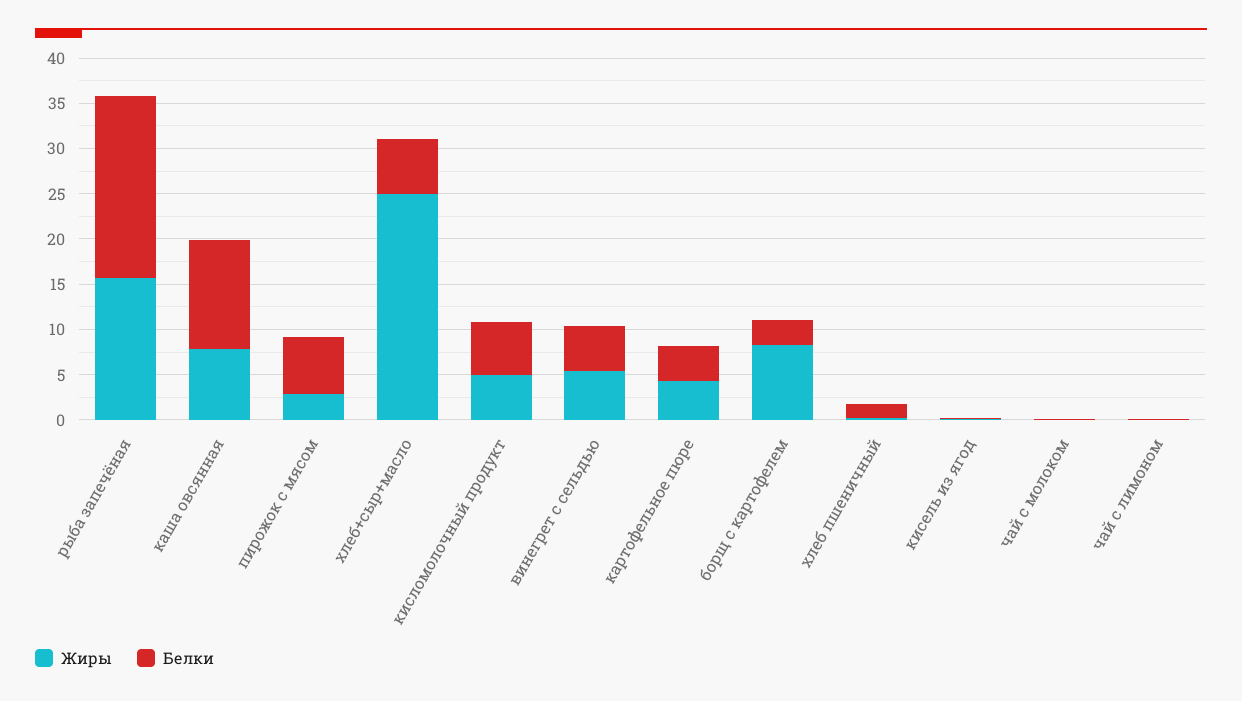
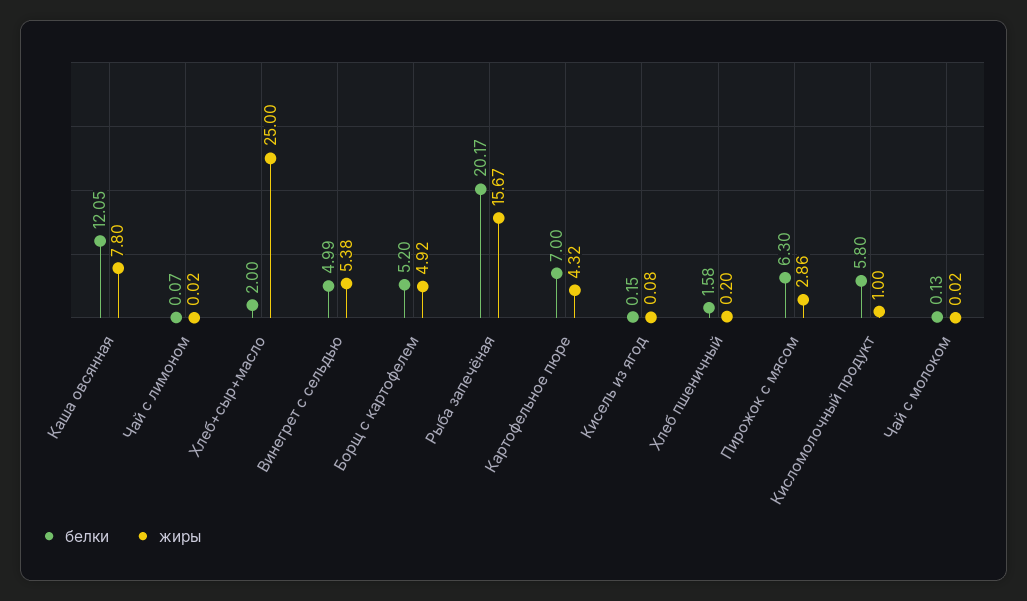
  {
    "Жиры": {
      "рыба запечёная": 15.67,
      "каша овсянная": 7.8,
      "пирожок с мясом": 2.86,
      "хлеб+сыр+масло": 25,
-     "кисломолочный продукт": 5,
+     "кисломолочный продукт": 1,
      "винегрет с сельдью": 5.38,
      "картофельное пюре": 4.32,
-     "борщ с картофелем": 8,
+     "борщ с картофелем": 4.92,
      "хлеб пшеничный": 0.2,
      "кисель из ягод": 0.08,
      "чай с молоком": 0.02,
      "чай с лимоном": 0.02
    },
    "Белки": {
      "рыба запечёная": 20.17,
      "каша овсянная": 12.05,
      "пирожок с мясом": 6.3,
-     "хлеб+сыр+масло": 6,
+     "хлеб+сыр+масло": 2,
      "кисломолочный продукт": 5.8,
      "винегрет с сельдью": 4.99,
-     "картофельное пюре": 4,
+     "картофельное пюре": 7,
-     "борщ с картофелем": 3,
+     "борщ с картофелем": 5.2,
      "хлеб пшеничный": 1.58,
      "кисель из ягод": 0.15,
      "чай с молоком": 0.13,
      "чай с лимоном": 0.07
    }
  }

